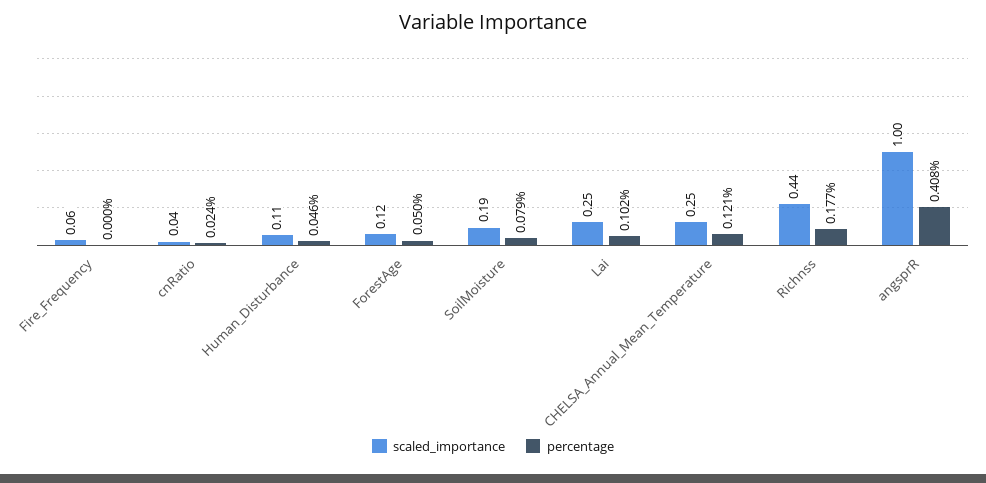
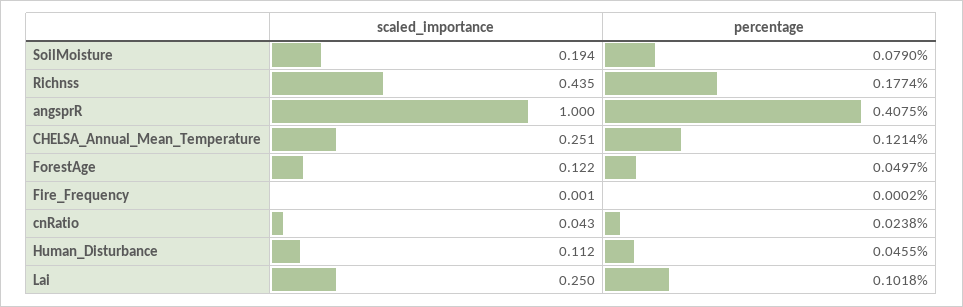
  {
    "scaled_importance": {
-     "Fire_Frequency": 0.06,
+     "Fire_Frequency": 0.001,
      "cnRatio": 0.043,
      "Human_Disturbance": 0.112,
      "ForestAge": 0.122,
      "SoilMoisture": 0.194,
      "Lai": 0.25,
      "CHELSA_Annual_Mean_Temperature": 0.251,
      "Richnss": 0.435,
      "angsprR": 1
    },
    "percentage": {
      "Fire_Frequency": 0.0002,
      "cnRatio": 0.0238,
      "Human_Disturbance": 0.0455,
      "ForestAge": 0.0497,
      "SoilMoisture": 0.079,
      "Lai": 0.1018,
      "CHELSA_Annual_Mean_Temperature": 0.1214,
      "Richnss": 0.1774,
      "angsprR": 0.4075
    }
  }

